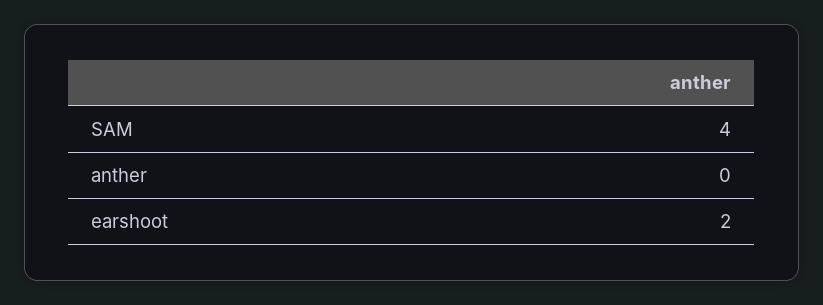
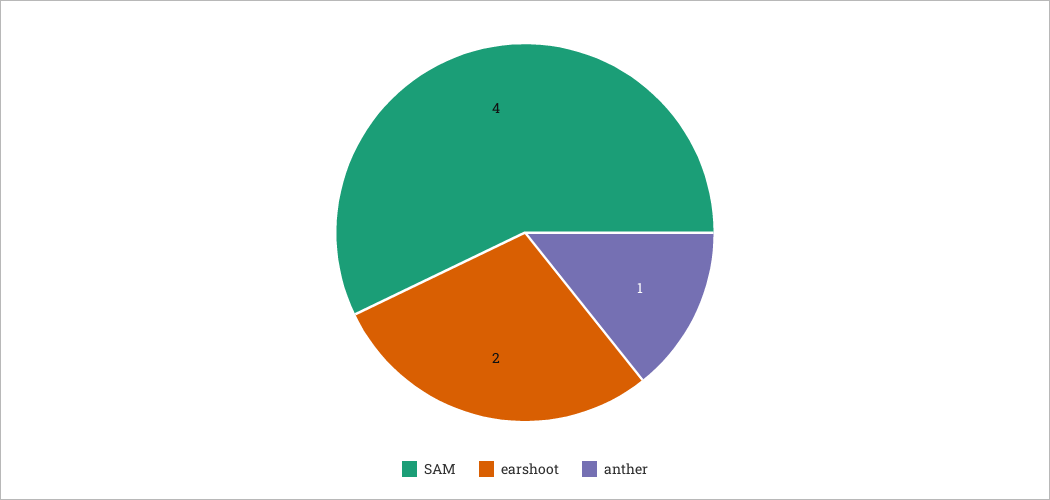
  {
    "SAM": 4,
-   "anther": 0,
+   "anther": 1,
    "earshoot": 2
  }

